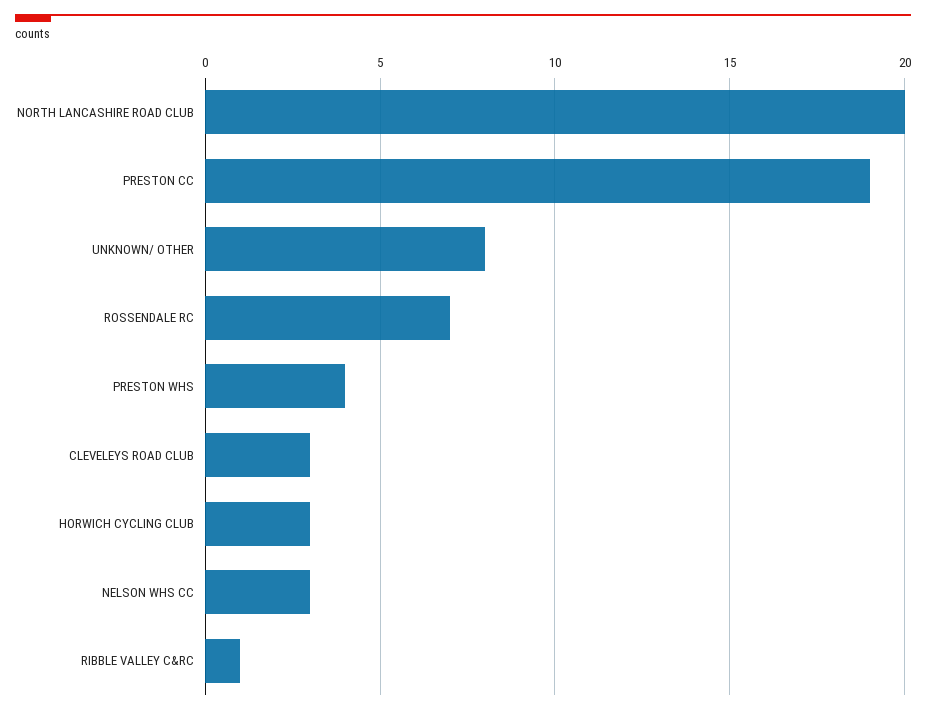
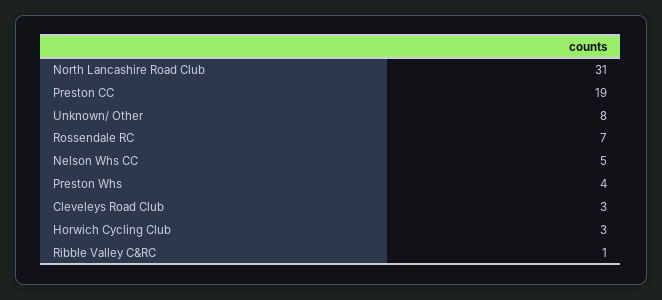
  {
-   "NORTH LANCASHIRE ROAD CLUB": 20,
+   "NORTH LANCASHIRE ROAD CLUB": 31,
    "PRESTON CC": 19,
    "UNKNOWN/ OTHER": 8,
    "ROSSENDALE RC": 7,
    "PRESTON WHS": 4,
    "CLEVELEYS ROAD CLUB": 3,
    "HORWICH CYCLING CLUB": 3,
-   "NELSON WHS CC": 3,
+   "NELSON WHS CC": 5,
    "RIBBLE VALLEY C&RC": 1
  }

